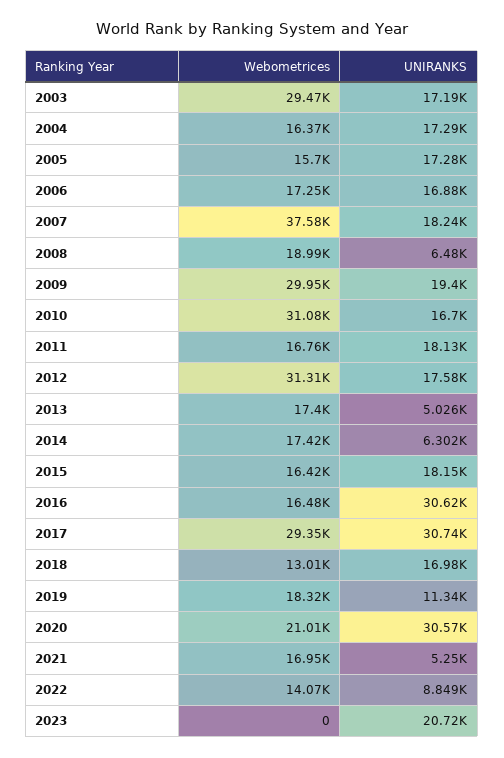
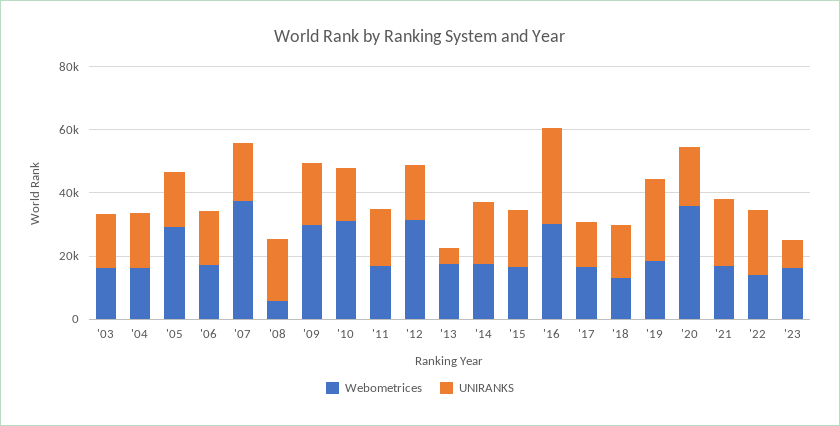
  {
    "Webometrices": {
-     "2003": 29470,
+     "2003": 15000,
      "2004": 16370,
-     "2005": 15700,
+     "2005": 30000,
      "2006": 17250,
      "2007": 37580,
-     "2008": 18990,
+     "2008": 5000,
      "2009": 29950,
      "2010": 31080,
      "2011": 16760,
      "2012": 31310,
      "2013": 17400,
      "2014": 17420,
      "2015": 16420,
-     "2016": 16480,
+     "2016": 30000,
-     "2017": 29350,
+     "2017": 15000,
      "2018": 13010,
      "2019": 18320,
-     "2020": 21010,
+     "2020": 35000,
      "2021": 16950,
      "2022": 14070,
-     "2023": 0
+     "2023": 15000
    },
    "UNIRANKS": {
      "2003": 17190,
      "2004": 17290,
      "2005": 17280,
      "2006": 16880,
      "2007": 18240,
-     "2008": 6480,
+     "2008": 20000,
      "2009": 19400,
      "2010": 16700,
      "2011": 18130,
      "2012": 17580,
      "2013": 5026,
-     "2014": 6302,
+     "2014": 20000,
      "2015": 18150,
      "2016": 30620,
-     "2017": 30740,
+     "2017": 15000,
      "2018": 16980,
-     "2019": 11340,
+     "2019": 25000,
-     "2020": 30570,
+     "2020": 20000,
-     "2021": 5250,
+     "2021": 20000,
-     "2022": 8849,
+     "2022": 20000,
-     "2023": 20720
+     "2023": 10000
    }
  }

